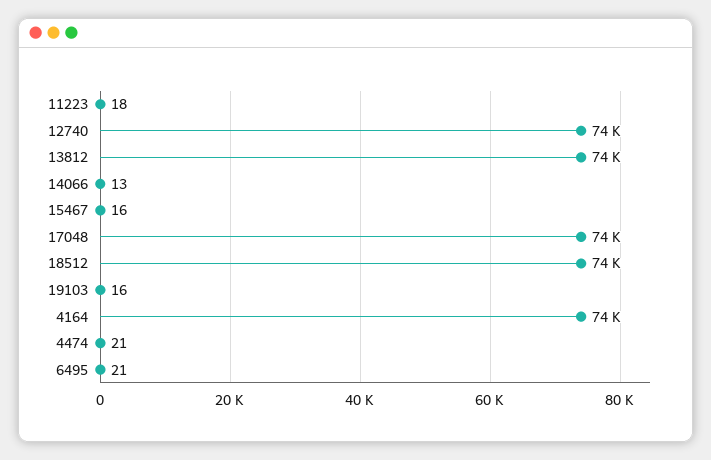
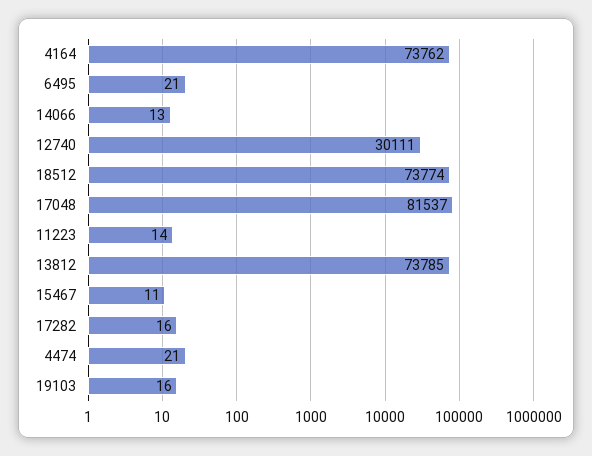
  {
-   "11223": 18,
+   "11223": 14,
-   "12740": 74000,
+   "12740": 30111,
    "13812": 73785,
    "14066": 13,
-   "15467": 16,
+   "15467": 11,
-   "17048": 74000,
+   "17048": 81537,
    "18512": 73774,
    "19103": 16,
    "4164": 73762,
    "4474": 21,
-   "6495": 21
+   "6495": 21,
+   "17282": 16
  }

